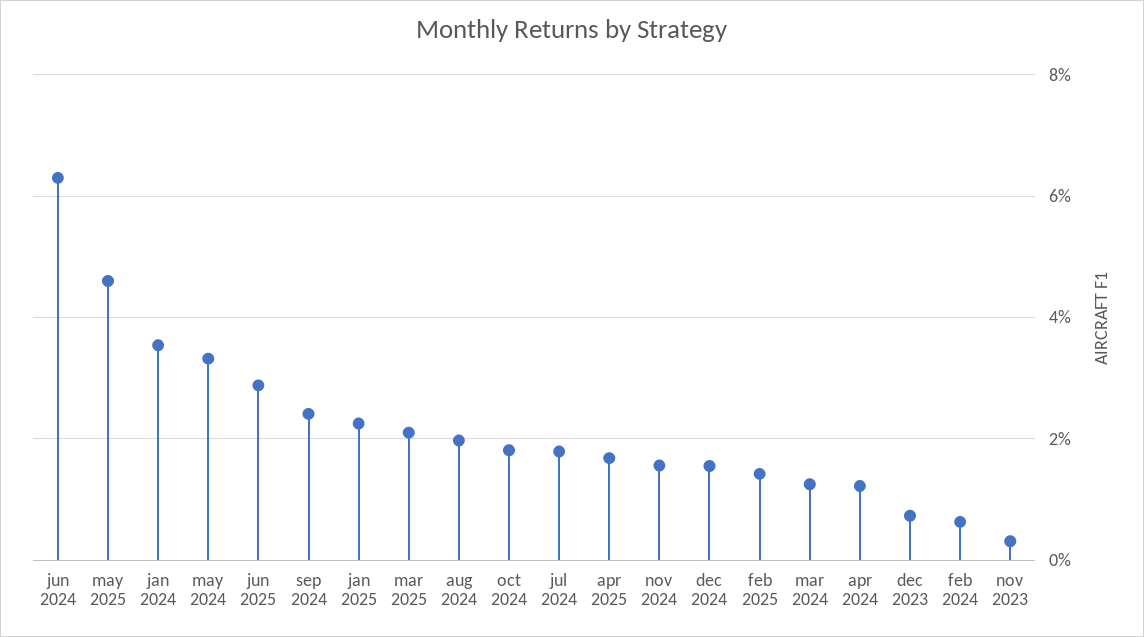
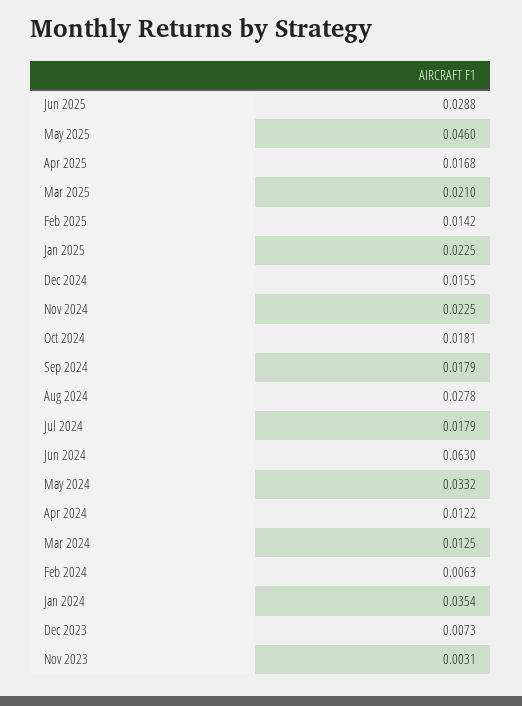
  {
    "jun 2024": 0.063,
    "may 2025": 0.046,
    "jan 2024": 0.0354,
    "may 2024": 0.0332,
    "jun 2025": 0.0288,
-   "sep 2024": 0.024,
+   "sep 2024": 0.0179,
    "jan 2025": 0.0225,
    "mar 2025": 0.021,
-   "aug 2024": 0.02,
+   "aug 2024": 0.0278,
    "oct 2024": 0.0181,
    "jul 2024": 0.0179,
    "apr 2025": 0.0168,
-   "nov 2024": 0.016,
+   "nov 2024": 0.0225,
    "dec 2024": 0.0155,
    "feb 2025": 0.0142,
    "mar 2024": 0.0125,
    "apr 2024": 0.0122,
    "dec 2023": 0.0073,
    "feb 2024": 0.0063,
    "nov 2023": 0.0031
  }

